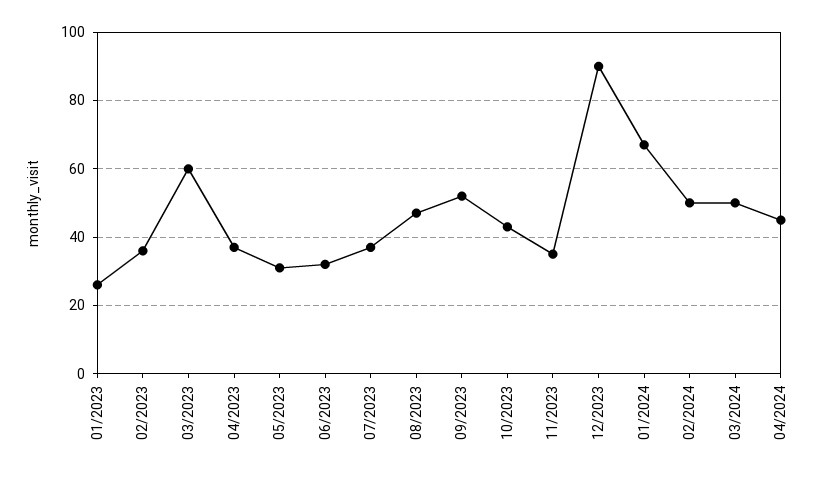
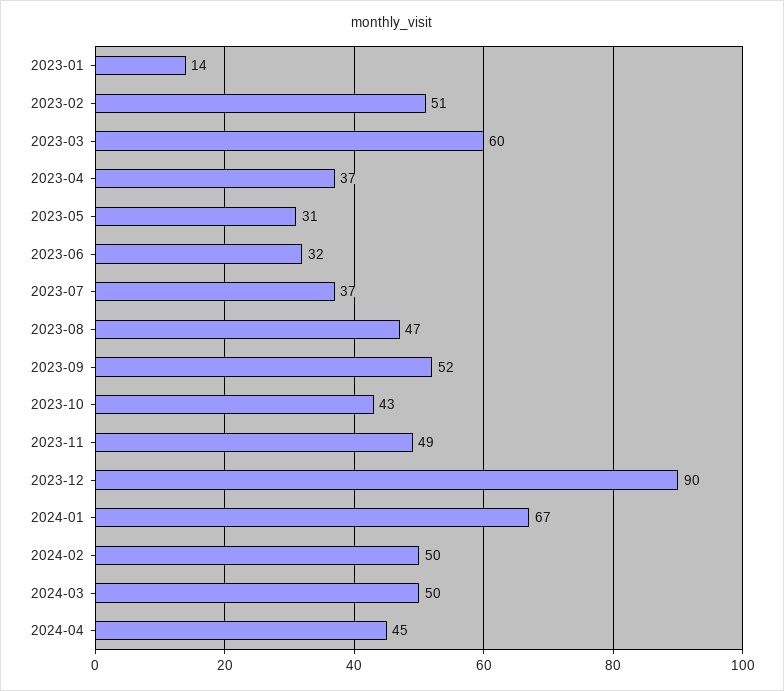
  {
-   "01/2023": 25,
+   "01/2023": 14,
-   "02/2023": 35,
+   "02/2023": 51,
    "03/2023": 60,
    "04/2023": 37,
    "05/2023": 31,
    "06/2023": 32,
    "07/2023": 37,
    "08/2023": 47,
    "09/2023": 52,
    "10/2023": 43,
-   "11/2023": 35,
+   "11/2023": 49,
    "12/2023": 90,
    "01/2024": 67,
    "02/2024": 50,
    "03/2024": 50,
    "04/2024": 45
  }

